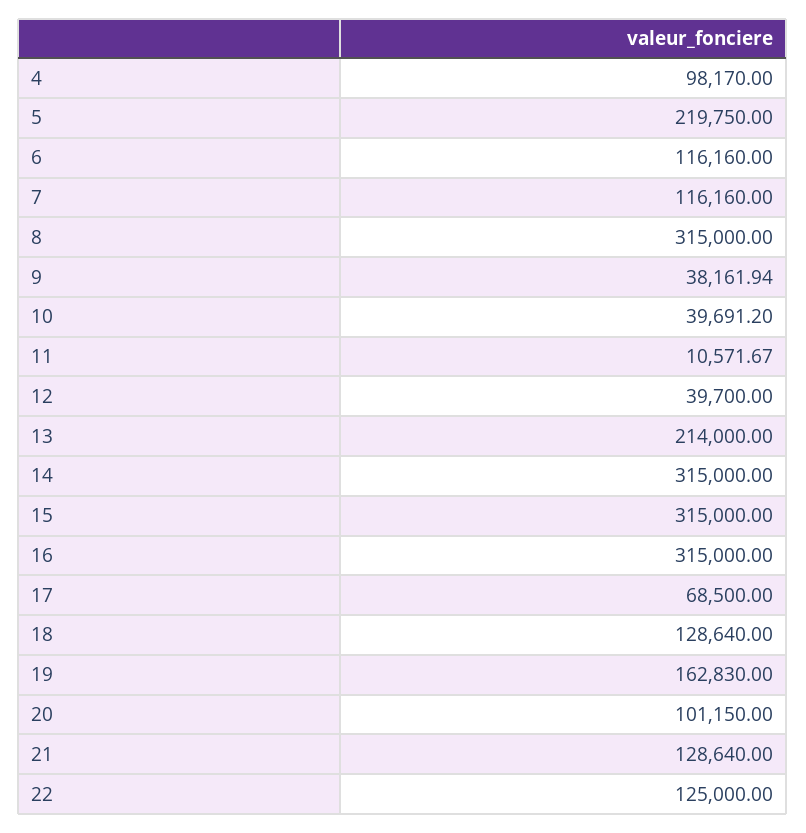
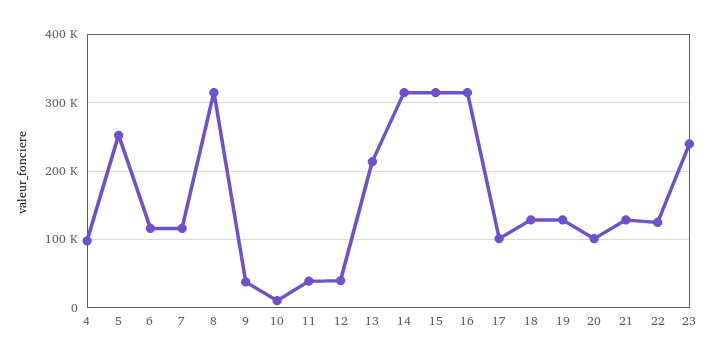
  {
    "4": 98170,
-   "5": 219750,
+   "5": 250000,
    "6": 116160,
    "7": 116160,
    "8": 315000,
    "9": 38161.94,
-   "10": 39691.2,
+   "10": 10000,
-   "11": 10571.67,
+   "11": 40000,
    "12": 39700,
    "13": 214000,
    "14": 315000,
    "15": 315000,
    "16": 315000,
-   "17": 68500,
+   "17": 100000,
    "18": 128640,
-   "19": 162830,
+   "19": 130000,
    "20": 101150,
    "21": 128640,
-   "22": 125000
+   "22": 125000,
+   "23": 240000
  }

